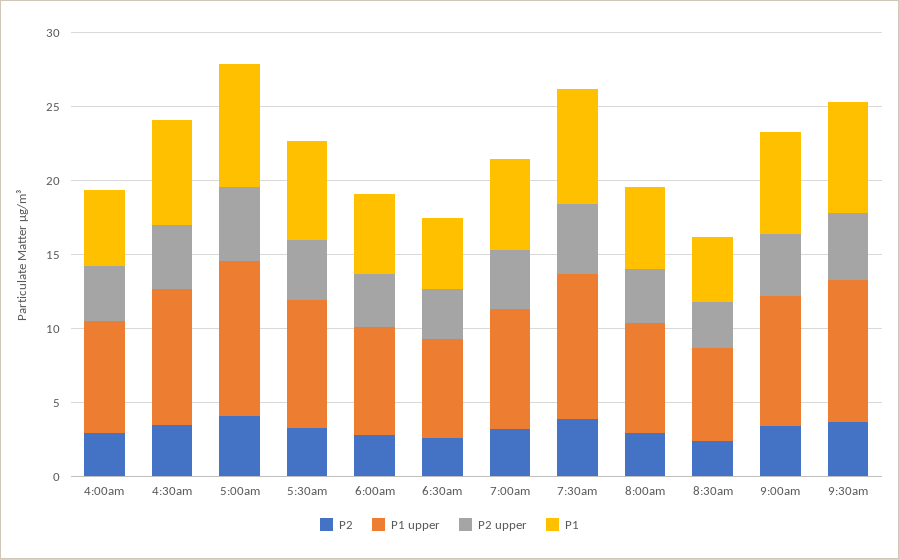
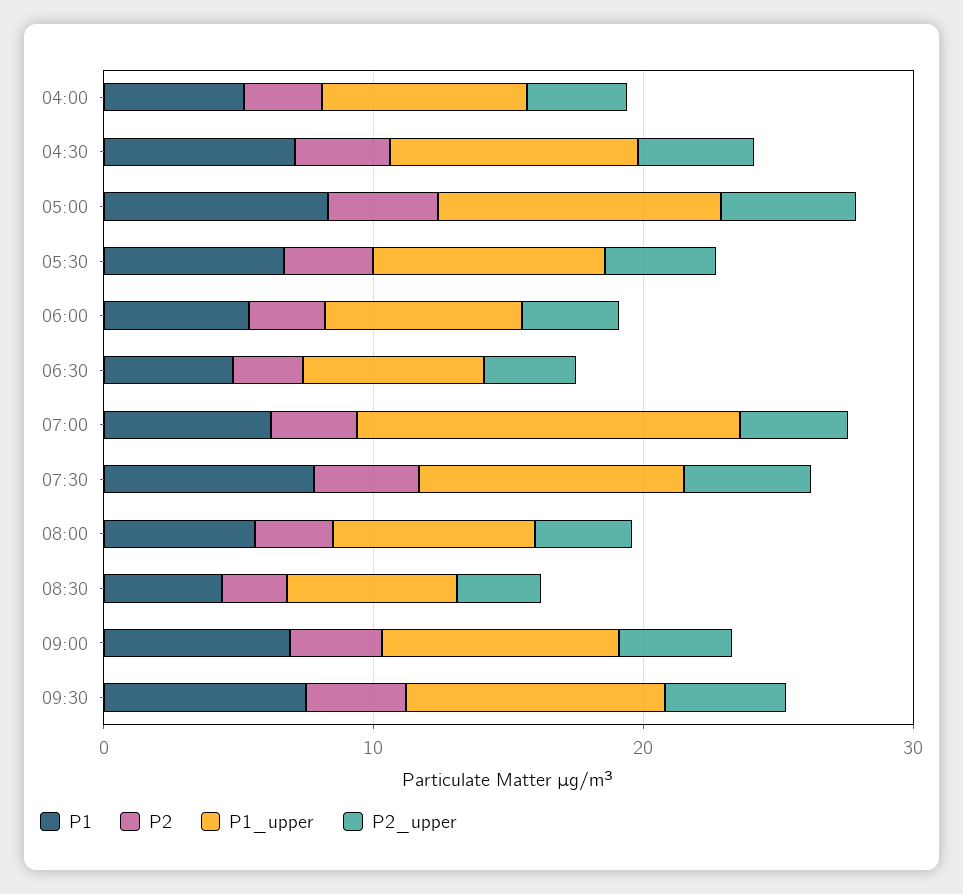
  {
    "P2": {
      "4:00am": 3,
      "4:30am": 4,
      "5:00am": 4,
      "5:30am": 3,
      "6:00am": 3,
      "6:30am": 3,
      "7:00am": 3,
      "7:30am": 4,
      "8:00am": 3,
      "8:30am": 2,
      "9:00am": 3,
      "9:30am": 4
    },
    "P1 upper": {
      "4:00am": 8,
      "4:30am": 9,
      "5:00am": 11,
      "5:30am": 9,
      "6:00am": 7,
      "6:30am": 7,
-     "7:00am": 8,
+     "7:00am": 14,
      "7:30am": 10,
      "8:00am": 8,
      "8:30am": 6,
      "9:00am": 9,
      "9:30am": 10
    },
    "P2 upper": {
      "4:00am": 4,
      "4:30am": 4,
      "5:00am": 5,
      "5:30am": 4,
      "6:00am": 4,
      "6:30am": 3,
      "7:00am": 4,
      "7:30am": 5,
      "8:00am": 4,
      "8:30am": 3,
      "9:00am": 4,
      "9:30am": 5
    },
    "P1": {
      "4:00am": 5,
      "4:30am": 7,
      "5:00am": 8,
      "5:30am": 7,
      "6:00am": 5,
      "6:30am": 5,
      "7:00am": 6,
      "7:30am": 8,
      "8:00am": 6,
      "8:30am": 4,
      "9:00am": 7,
      "9:30am": 8
    }
  }

